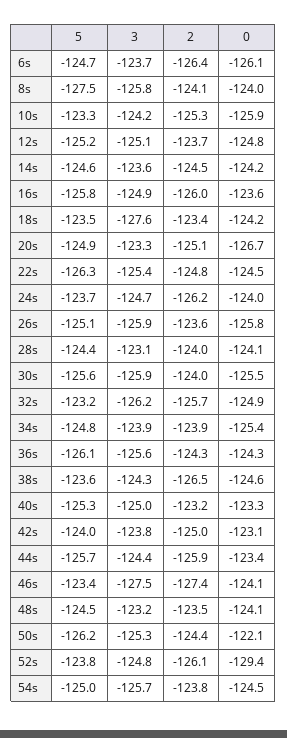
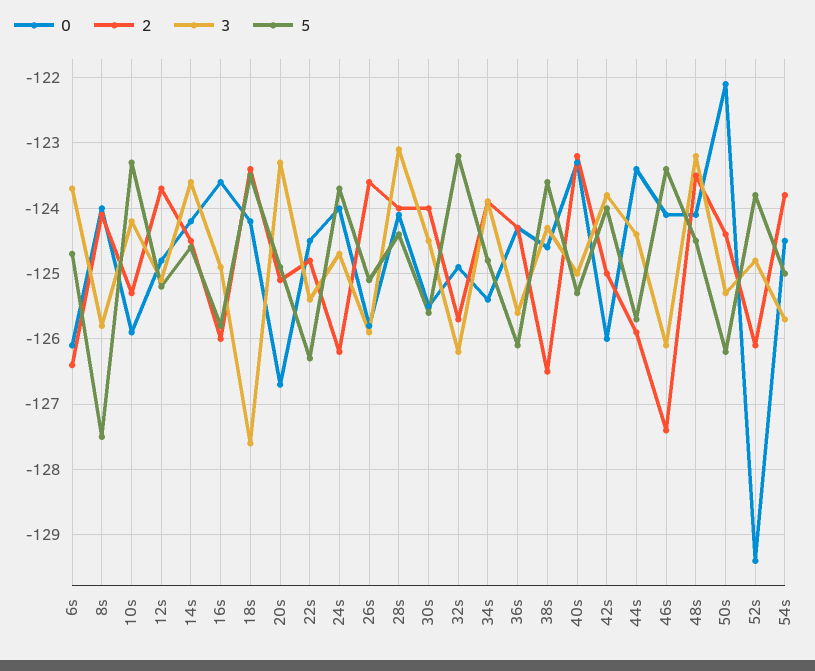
  {
    "5": {
      "6s": -124.7,
      "8s": -127.5,
      "10s": -123.3,
      "12s": -125.2,
      "14s": -124.6,
      "16s": -125.8,
      "18s": -123.5,
      "20s": -124.9,
      "22s": -126.3,
      "24s": -123.7,
      "26s": -125.1,
      "28s": -124.4,
      "30s": -125.6,
      "32s": -123.2,
      "34s": -124.8,
      "36s": -126.1,
      "38s": -123.6,
      "40s": -125.3,
      "42s": -124,
      "44s": -125.7,
      "46s": -123.4,
      "48s": -124.5,
      "50s": -126.2,
      "52s": -123.8,
      "54s": -125
    },
    "3": {
      "6s": -123.7,
      "8s": -125.8,
      "10s": -124.2,
      "12s": -125.1,
      "14s": -123.6,
      "16s": -124.9,
      "18s": -127.6,
      "20s": -123.3,
      "22s": -125.4,
      "24s": -124.7,
      "26s": -125.9,
      "28s": -123.1,
-     "30s": -125.9,
+     "30s": -124.5,
      "32s": -126.2,
      "34s": -123.9,
      "36s": -125.6,
      "38s": -124.3,
      "40s": -125,
      "42s": -123.8,
      "44s": -124.4,
-     "46s": -127.5,
+     "46s": -126.1,
      "48s": -123.2,
      "50s": -125.3,
      "52s": -124.8,
      "54s": -125.7
    },
    "2": {
      "6s": -126.4,
      "8s": -124.1,
      "10s": -125.3,
      "12s": -123.7,
      "14s": -124.5,
      "16s": -126,
      "18s": -123.4,
      "20s": -125.1,
      "22s": -124.8,
      "24s": -126.2,
      "26s": -123.6,
      "28s": -124,
      "30s": -124,
      "32s": -125.7,
      "34s": -123.9,
      "36s": -124.3,
      "38s": -126.5,
      "40s": -123.2,
      "42s": -125,
      "44s": -125.9,
      "46s": -127.4,
      "48s": -123.5,
      "50s": -124.4,
      "52s": -126.1,
      "54s": -123.8
    },
    "0": {
      "6s": -126.1,
      "8s": -124,
      "10s": -125.9,
      "12s": -124.8,
      "14s": -124.2,
      "16s": -123.6,
      "18s": -124.2,
      "20s": -126.7,
      "22s": -124.5,
      "24s": -124,
      "26s": -125.8,
      "28s": -124.1,
      "30s": -125.5,
      "32s": -124.9,
      "34s": -125.4,
      "36s": -124.3,
      "38s": -124.6,
      "40s": -123.3,
-     "42s": -123.1,
+     "42s": -126,
      "44s": -123.4,
      "46s": -124.1,
      "48s": -124.1,
      "50s": -122.1,
      "52s": -129.4,
      "54s": -124.5
    }
  }

